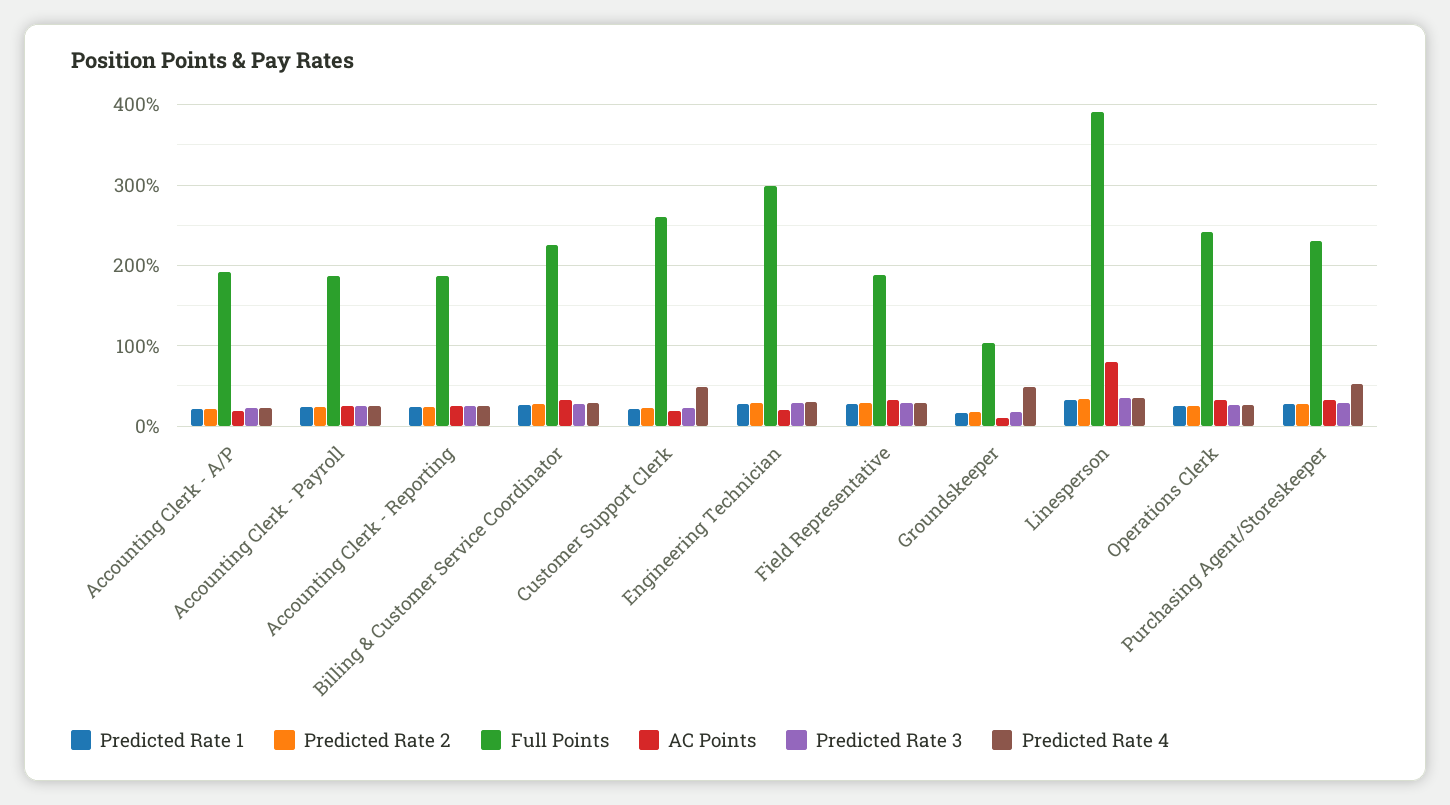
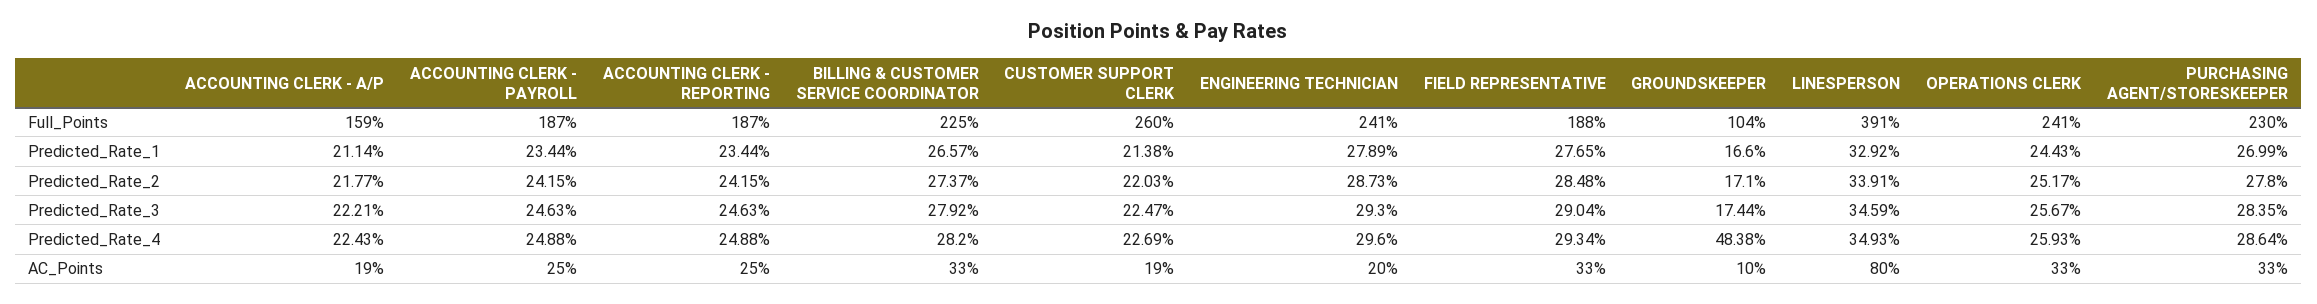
  {
    "Predicted Rate 1": {
      "Accounting Clerk - A/P": 21.14,
      "Accounting Clerk - Payroll": 23.44,
      "Accounting Clerk - Reporting": 23.44,
      "Billing & Customer Service Coordinator": 26.57,
      "Customer Support Clerk": 21.38,
      "Engineering Technician": 27.89,
      "Field Representative": 27.65,
      "Groundskeeper": 16.6,
      "Linesperson": 32.92,
      "Operations Clerk": 24.43,
      "Purchasing Agent/Storeskeeper": 26.99
    },
    "Predicted Rate 2": {
      "Accounting Clerk - A/P": 21.77,
      "Accounting Clerk - Payroll": 24.15,
      "Accounting Clerk - Reporting": 24.15,
      "Billing & Customer Service Coordinator": 27.37,
      "Customer Support Clerk": 22.03,
      "Engineering Technician": 28.73,
      "Field Representative": 28.48,
      "Groundskeeper": 17.1,
      "Linesperson": 33.91,
      "Operations Clerk": 25.17,
      "Purchasing Agent/Storeskeeper": 27.8
    },
    "Full Points": {
-     "Accounting Clerk - A/P": 190,
+     "Accounting Clerk - A/P": 159,
      "Accounting Clerk - Payroll": 187,
      "Accounting Clerk - Reporting": 187,
      "Billing & Customer Service Coordinator": 225,
      "Customer Support Clerk": 260,
-     "Engineering Technician": 300,
+     "Engineering Technician": 241,
      "Field Representative": 188,
      "Groundskeeper": 104,
      "Linesperson": 391,
      "Operations Clerk": 241,
      "Purchasing Agent/Storeskeeper": 230
    },
    "AC Points": {
      "Accounting Clerk - A/P": 19,
      "Accounting Clerk - Payroll": 25,
      "Accounting Clerk - Reporting": 25,
      "Billing & Customer Service Coordinator": 33,
      "Customer Support Clerk": 19,
      "Engineering Technician": 20,
      "Field Representative": 33,
      "Groundskeeper": 10,
      "Linesperson": 80,
      "Operations Clerk": 33,
      "Purchasing Agent/Storeskeeper": 33
    },
    "Predicted Rate 3": {
      "Accounting Clerk - A/P": 22.21,
      "Accounting Clerk - Payroll": 24.63,
      "Accounting Clerk - Reporting": 24.63,
      "Billing & Customer Service Coordinator": 27.92,
      "Customer Support Clerk": 22.47,
      "Engineering Technician": 29.3,
      "Field Representative": 29.04,
      "Groundskeeper": 17.44,
      "Linesperson": 34.59,
      "Operations Clerk": 25.67,
      "Purchasing Agent/Storeskeeper": 28.35
    },
    "Predicted Rate 4": {
      "Accounting Clerk - A/P": 22.43,
      "Accounting Clerk - Payroll": 24.88,
      "Accounting Clerk - Reporting": 24.88,
      "Billing & Customer Service Coordinator": 28.2,
-     "Customer Support Clerk": 50,
+     "Customer Support Clerk": 22.69,
      "Engineering Technician": 29.6,
      "Field Representative": 29.34,
      "Groundskeeper": 48.38,
      "Linesperson": 34.93,
      "Operations Clerk": 25.93,
-     "Purchasing Agent/Storeskeeper": 50
+     "Purchasing Agent/Storeskeeper": 28.64
    }
  }

